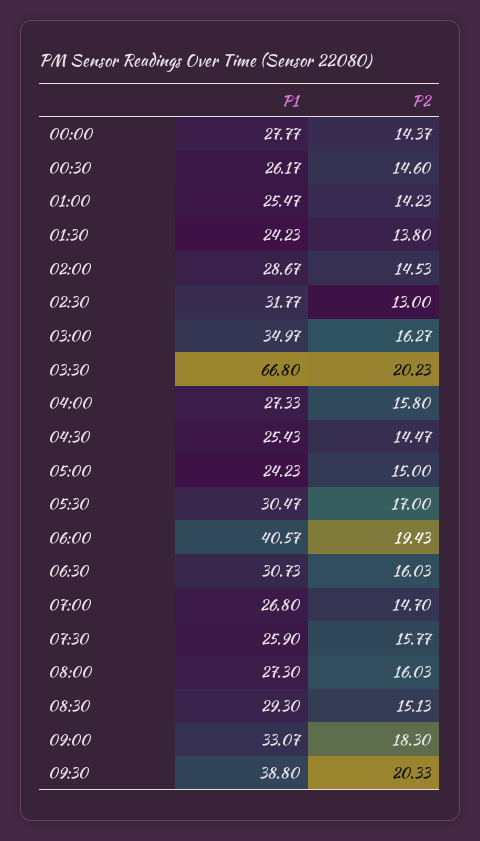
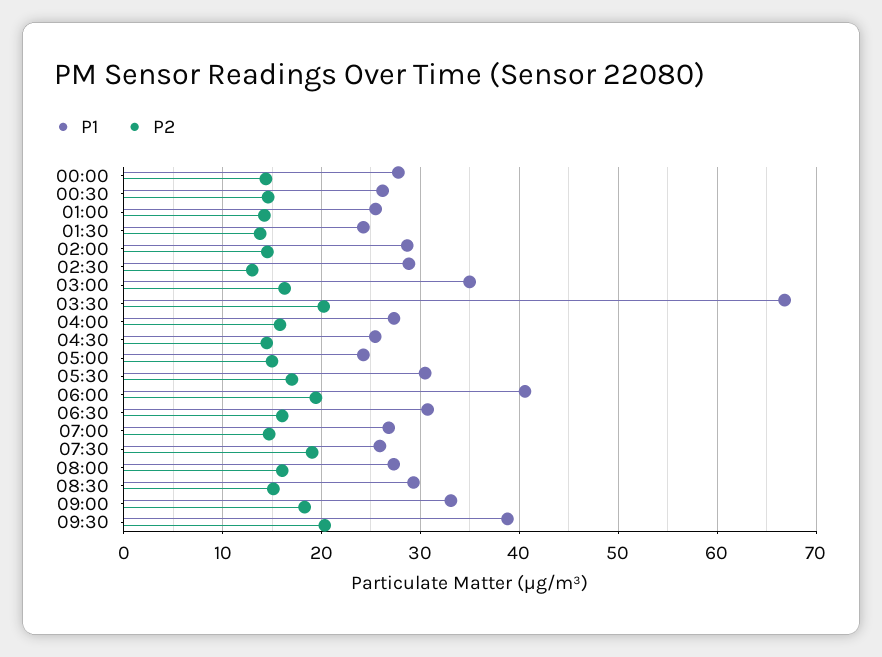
  {
    "P1": {
      "00:00": 27.77,
      "00:30": 26.17,
      "01:00": 25.47,
      "01:30": 24.23,
      "02:00": 28.67,
-     "02:30": 31.77,
+     "02:30": 29,
      "03:00": 34.97,
      "03:30": 66.8,
      "04:00": 27.33,
      "04:30": 25.43,
      "05:00": 24.23,
      "05:30": 30.47,
      "06:00": 40.57,
      "06:30": 30.73,
      "07:00": 26.8,
      "07:30": 25.9,
      "08:00": 27.3,
      "08:30": 29.3,
      "09:00": 33.07,
      "09:30": 38.8
    },
    "P2": {
      "00:00": 14.37,
      "00:30": 14.6,
      "01:00": 14.23,
      "01:30": 13.8,
      "02:00": 14.53,
      "02:30": 13,
      "03:00": 16.27,
      "03:30": 20.23,
      "04:00": 15.8,
      "04:30": 14.47,
      "05:00": 15,
      "05:30": 17,
      "06:00": 19.43,
      "06:30": 16.03,
      "07:00": 14.7,
-     "07:30": 15.77,
+     "07:30": 19,
      "08:00": 16.03,
      "08:30": 15.13,
      "09:00": 18.3,
      "09:30": 20.33
    }
  }

